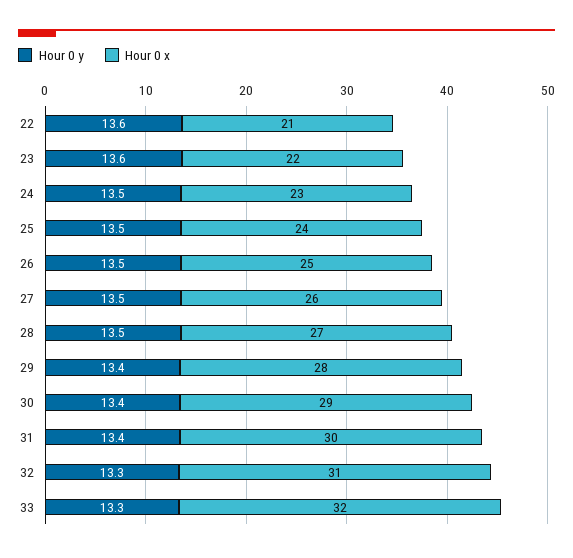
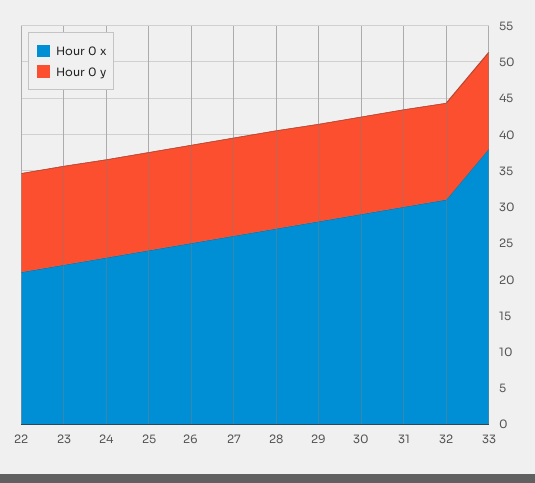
  {
    "Hour 0 y": {
      "22": 13.6,
      "23": 13.6,
      "24": 13.5,
      "25": 13.5,
      "26": 13.5,
      "27": 13.5,
      "28": 13.5,
      "29": 13.4,
      "30": 13.4,
      "31": 13.4,
      "32": 13.3,
      "33": 13.3
    },
    "Hour 0 x": {
      "22": 21,
      "23": 22,
      "24": 23,
      "25": 24,
      "26": 25,
      "27": 26,
      "28": 27,
      "29": 28,
      "30": 29,
      "31": 30,
      "32": 31,
-     "33": 32
+     "33": 37.5
    }
  }

